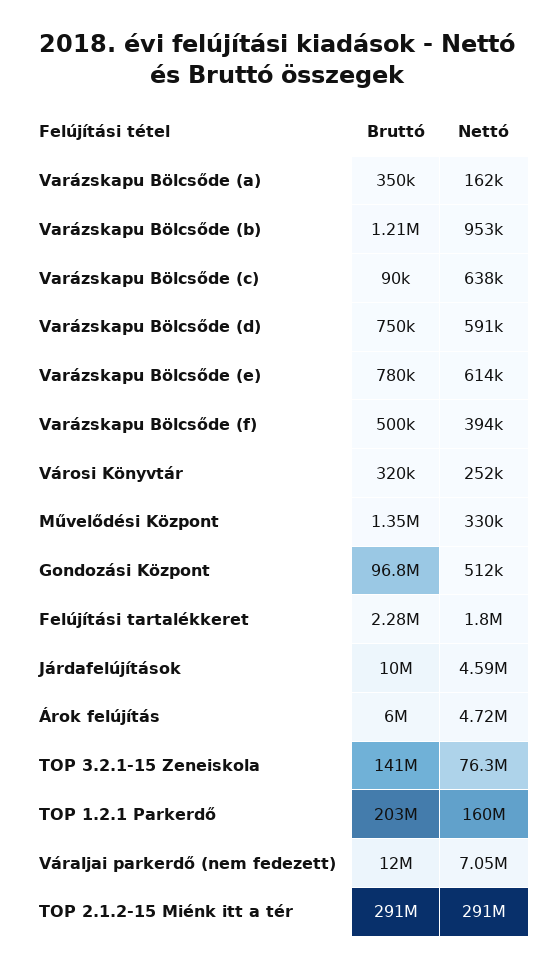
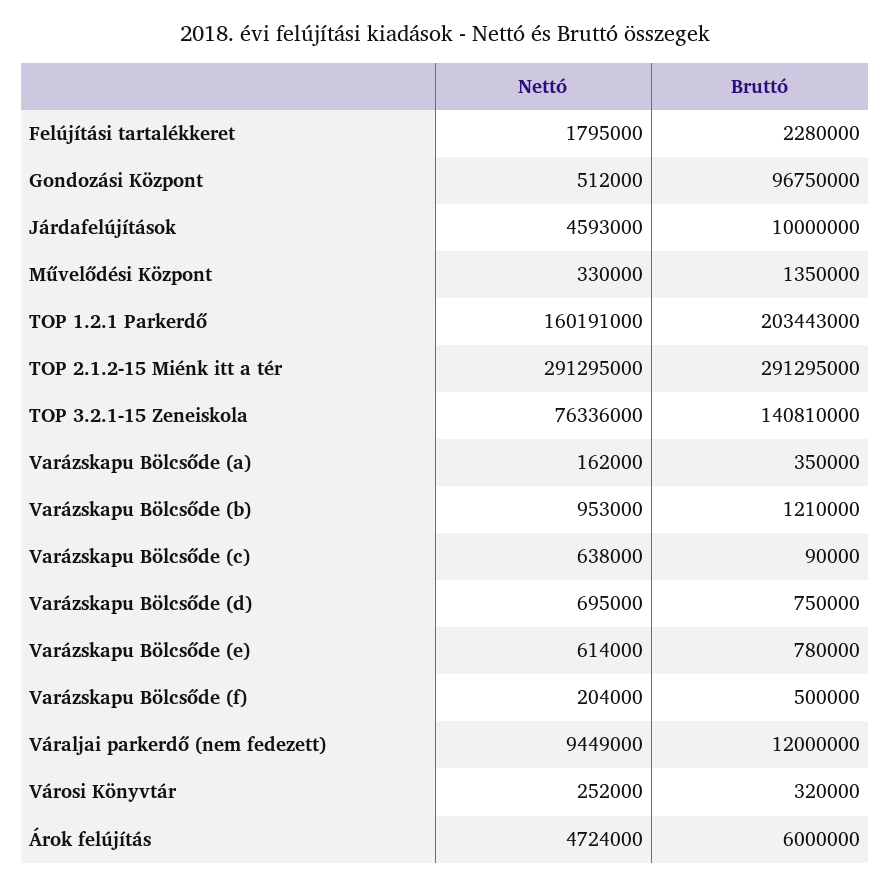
  {
    "Bruttó": {
      "Varázskapu Bölcsőde (a)": 350000,
      "Varázskapu Bölcsőde (b)": 1210000,
      "Varázskapu Bölcsőde (c)": 90000,
      "Varázskapu Bölcsőde (d)": 750000,
      "Varázskapu Bölcsőde (e)": 780000,
      "Varázskapu Bölcsőde (f)": 500000,
      "Városi Könyvtár": 320000,
      "Művelődési Központ": 1350000,
      "Gondozási Központ": 96750000,
      "Felújítási tartalékkeret": 2280000,
      "Járdafelújítások": 10000000,
      "Árok felújítás": 6000000,
      "TOP 3.2.1-15 Zeneiskola": 140810000,
      "TOP 1.2.1 Parkerdő": 203443000,
      "Váraljai parkerdő (nem fedezett)": 12000000,
      "TOP 2.1.2-15 Miénk itt a tér": 291295000
    },
    "Nettó": {
      "Varázskapu Bölcsőde (a)": 162000,
      "Varázskapu Bölcsőde (b)": 953000,
      "Varázskapu Bölcsőde (c)": 638000,
-     "Varázskapu Bölcsőde (d)": 591000,
+     "Varázskapu Bölcsőde (d)": 695000,
      "Varázskapu Bölcsőde (e)": 614000,
-     "Varázskapu Bölcsőde (f)": 394000,
+     "Varázskapu Bölcsőde (f)": 204000,
      "Városi Könyvtár": 252000,
      "Művelődési Központ": 330000,
      "Gondozási Központ": 512000,
      "Felújítási tartalékkeret": 1795000,
      "Járdafelújítások": 4593000,
      "Árok felújítás": 4724000,
      "TOP 3.2.1-15 Zeneiskola": 76336000,
      "TOP 1.2.1 Parkerdő": 160191000,
-     "Váraljai parkerdő (nem fedezett)": 7050000,
+     "Váraljai parkerdő (nem fedezett)": 9449000,
      "TOP 2.1.2-15 Miénk itt a tér": 291295000
    }
  }

